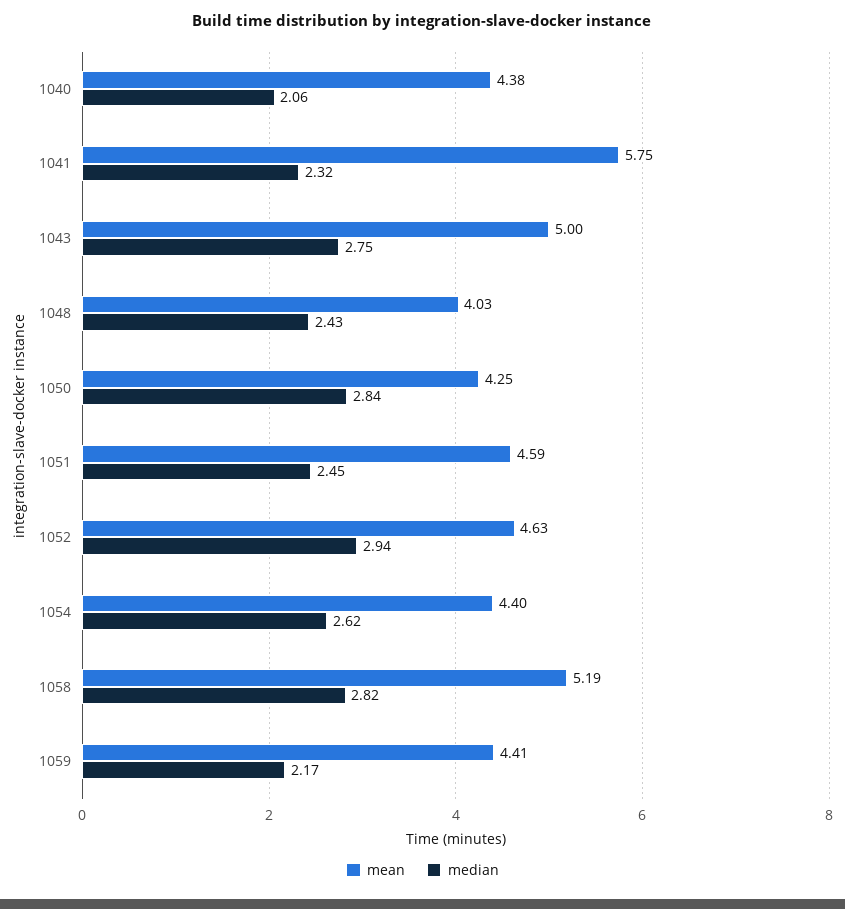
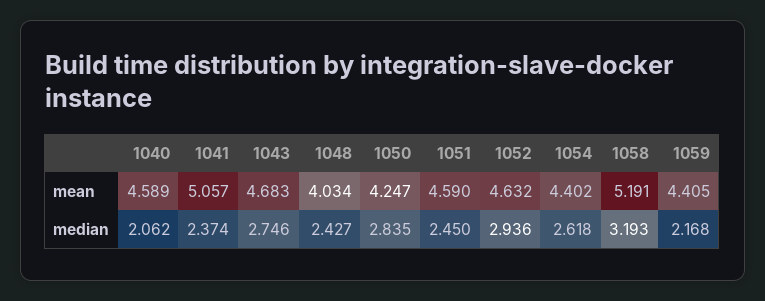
  {
    "mean": {
-     "1040": 4.38,
+     "1040": 4.589,
-     "1041": 5.75,
+     "1041": 5.057,
-     "1043": 5,
+     "1043": 4.683,
      "1048": 4.034,
      "1050": 4.247,
      "1051": 4.59,
      "1052": 4.632,
      "1054": 4.402,
      "1058": 5.191,
      "1059": 4.405
    },
    "median": {
      "1040": 2.062,
-     "1041": 2.32,
+     "1041": 2.374,
      "1043": 2.746,
      "1048": 2.427,
      "1050": 2.835,
      "1051": 2.45,
      "1052": 2.936,
      "1054": 2.618,
-     "1058": 2.82,
+     "1058": 3.193,
      "1059": 2.168
    }
  }

